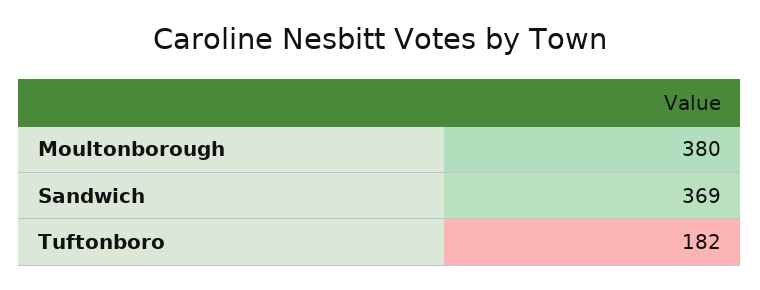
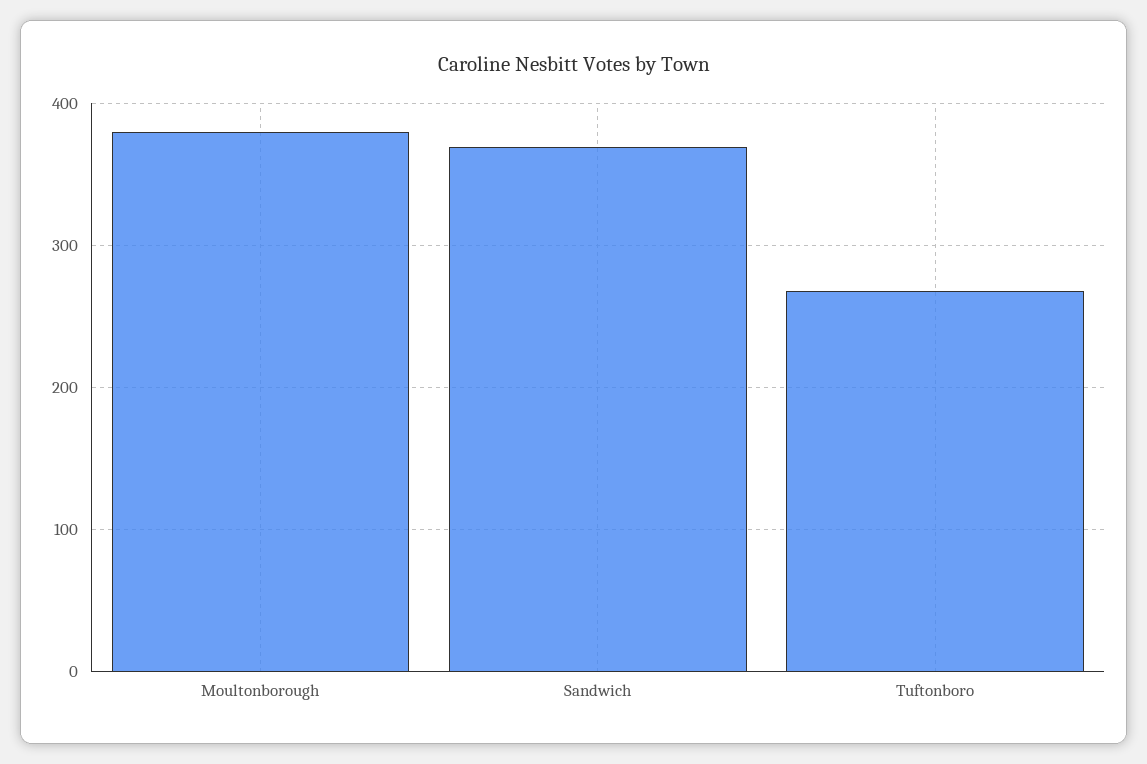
  {
    "Moultonborough": 380,
    "Sandwich": 369,
-   "Tuftonboro": 182
+   "Tuftonboro": 270
  }

